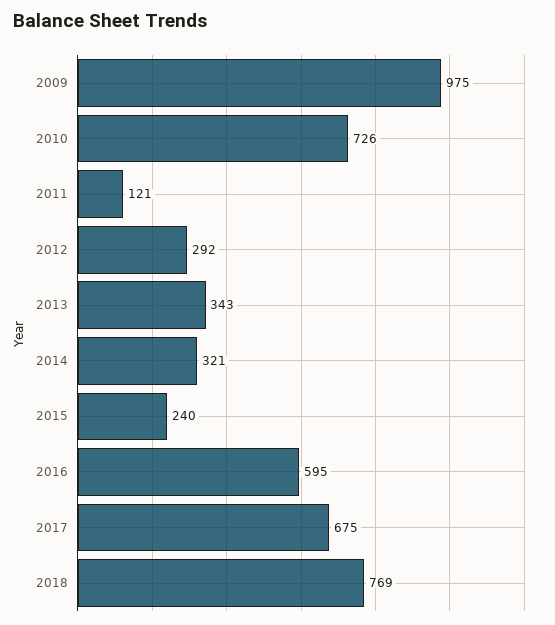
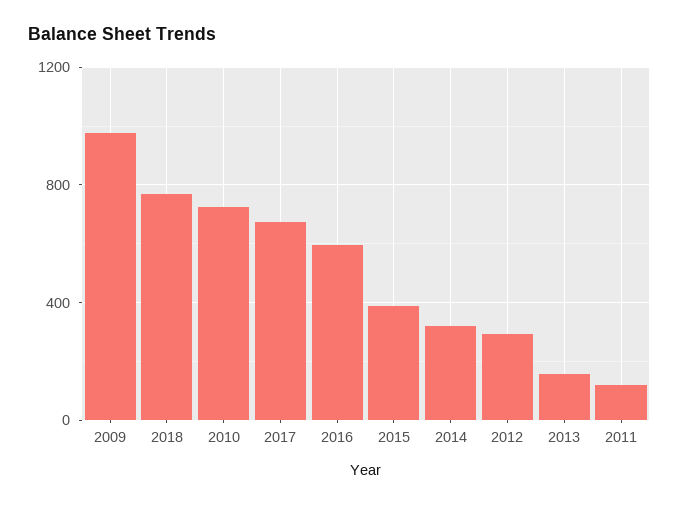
  {
    "2009": 975,
    "2010": 726,
    "2011": 121,
    "2012": 292,
-   "2013": 343,
+   "2013": 150,
    "2014": 321,
-   "2015": 240,
+   "2015": 400,
    "2016": 595,
    "2017": 675,
    "2018": 769
  }

